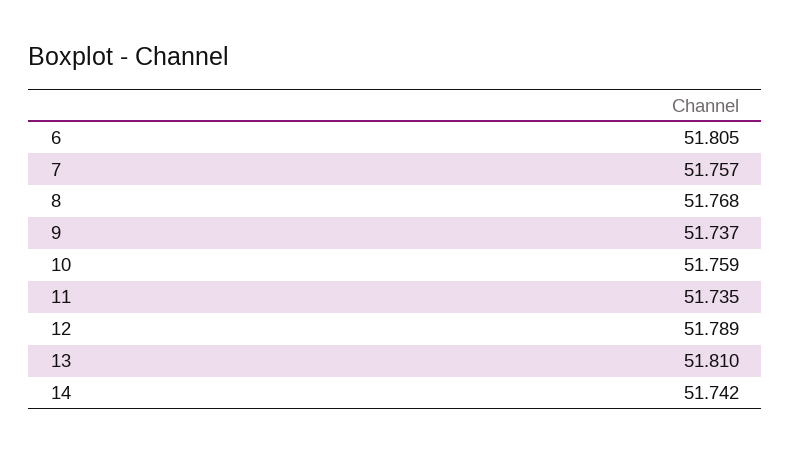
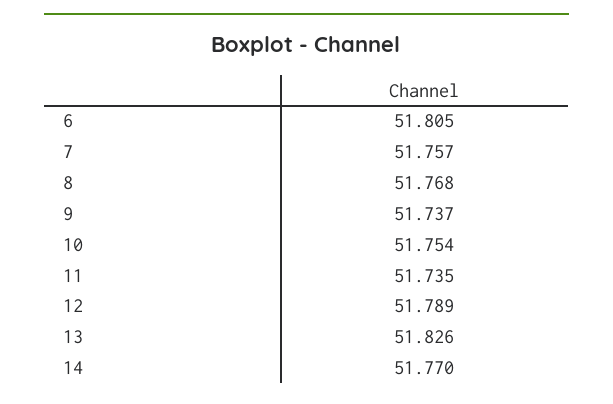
  {
    "6": 51.805,
    "7": 51.757,
    "8": 51.768,
    "9": 51.737,
-   "10": 51.759,
+   "10": 51.754,
    "11": 51.735,
    "12": 51.789,
-   "13": 51.81,
+   "13": 51.826,
-   "14": 51.742
+   "14": 51.77
  }

